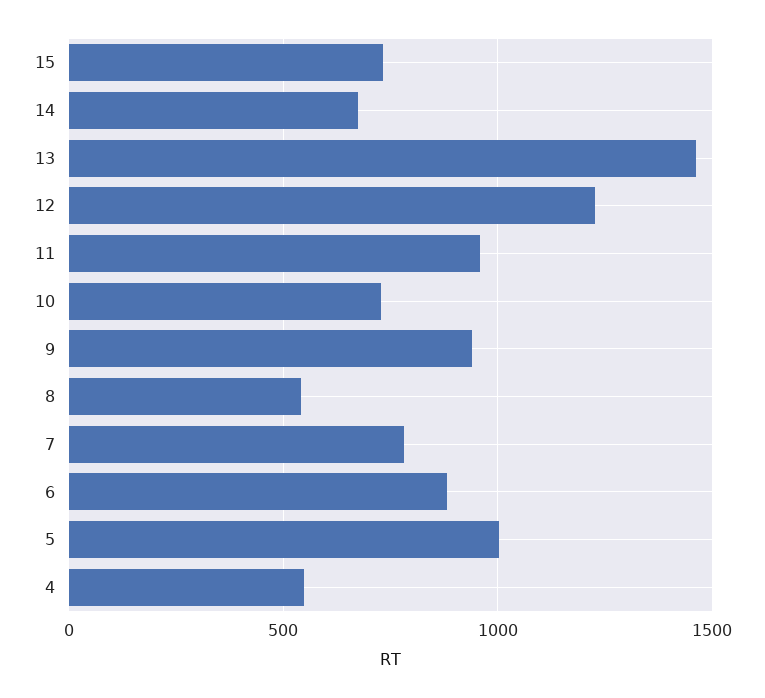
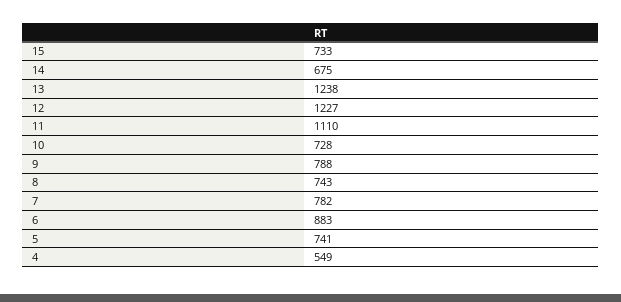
  {
    "15": 733,
    "14": 675,
-   "13": 1450,
+   "13": 1238,
    "12": 1227,
-   "11": 950,
+   "11": 1110,
    "10": 728,
-   "9": 950,
+   "9": 788,
-   "8": 550,
+   "8": 743,
    "7": 782,
    "6": 883,
-   "5": 1000,
+   "5": 741,
    "4": 549
  }

